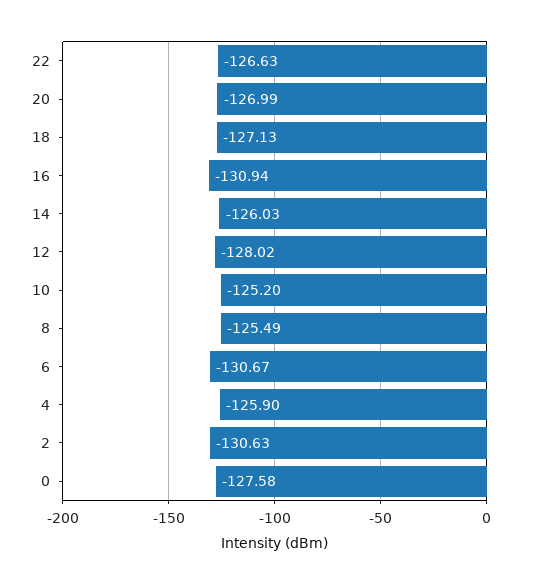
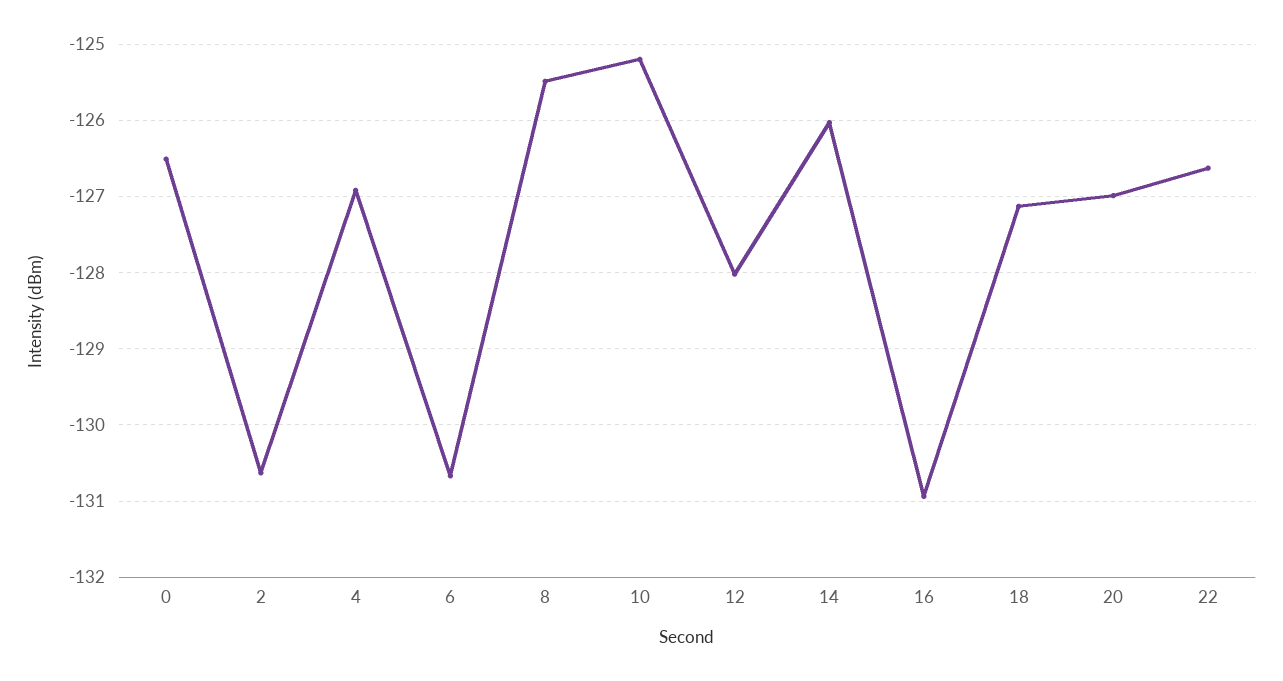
  {
    "22": -126.63,
    "20": -126.99,
    "18": -127.13,
    "16": -130.94,
    "14": -126.03,
    "12": -128.02,
    "10": -125.2,
    "8": -125.49,
    "6": -130.67,
-   "4": -125.9,
+   "4": -126.9,
    "2": -130.63,
-   "0": -127.58
+   "0": -126.5
  }

